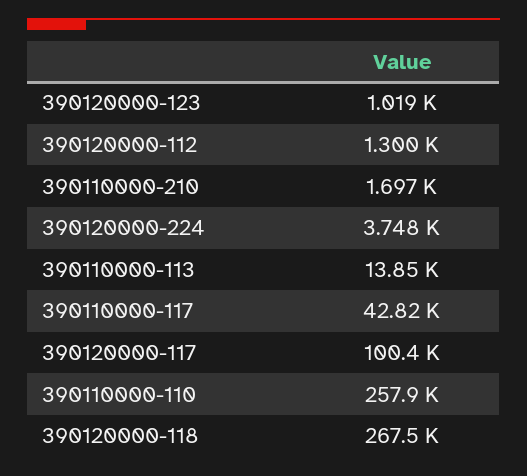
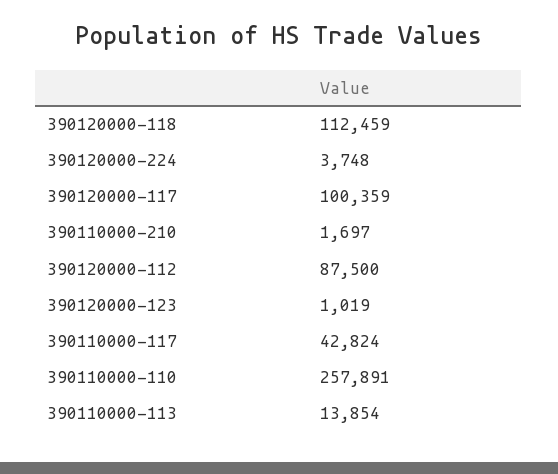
  {
    "390120000-123": 1019,
-   "390120000-112": 1300,
+   "390120000-112": 87500,
    "390110000-210": 1697,
    "390120000-224": 3748,
    "390110000-113": 13854,
    "390110000-117": 42824,
    "390120000-117": 100359,
    "390110000-110": 257891,
-   "390120000-118": 267500
+   "390120000-118": 112459
  }

